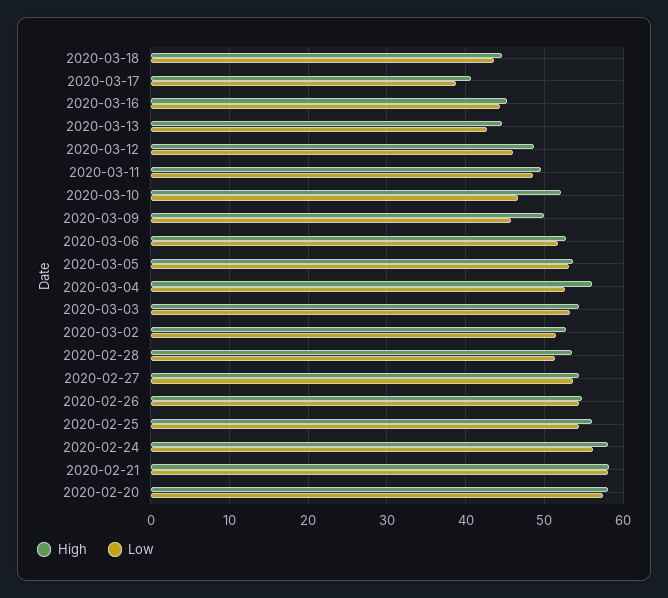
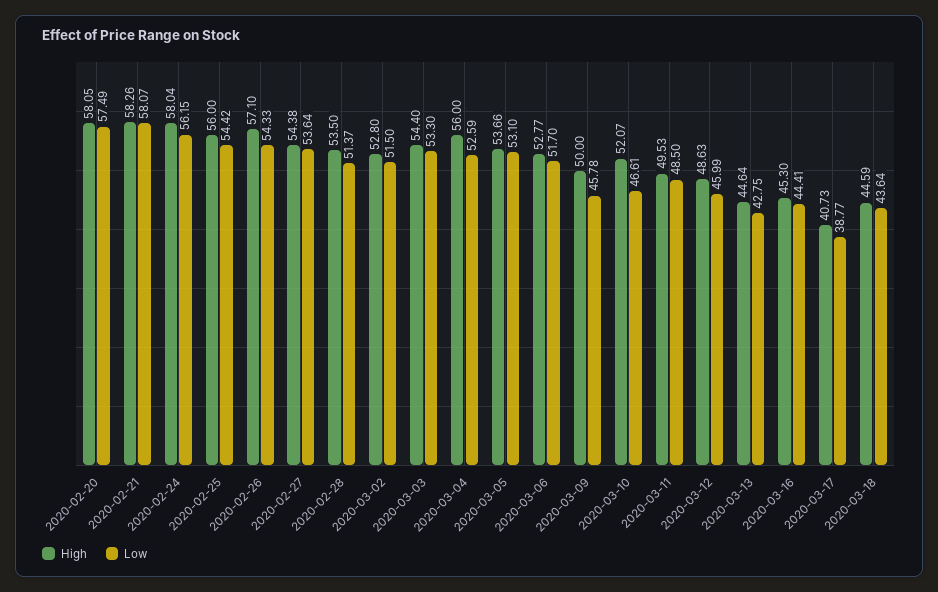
  {
    "High": {
      "2020-03-18": 44.59,
      "2020-03-17": 40.73,
      "2020-03-16": 45.3,
      "2020-03-13": 44.64,
      "2020-03-12": 48.63,
      "2020-03-11": 49.53,
      "2020-03-10": 52.07,
      "2020-03-09": 50,
      "2020-03-06": 52.77,
      "2020-03-05": 53.66,
      "2020-03-04": 56,
      "2020-03-03": 54.4,
      "2020-03-02": 52.8,
      "2020-02-28": 53.5,
      "2020-02-27": 54.38,
-     "2020-02-26": 55,
+     "2020-02-26": 57.1,
      "2020-02-25": 56,
      "2020-02-24": 58.04,
      "2020-02-21": 58.26,
      "2020-02-20": 58.05
    },
    "Low": {
      "2020-03-18": 43.64,
      "2020-03-17": 38.77,
      "2020-03-16": 44.41,
      "2020-03-13": 42.75,
      "2020-03-12": 45.99,
      "2020-03-11": 48.5,
      "2020-03-10": 46.61,
      "2020-03-09": 45.78,
      "2020-03-06": 51.7,
      "2020-03-05": 53.1,
      "2020-03-04": 52.59,
      "2020-03-03": 53.3,
      "2020-03-02": 51.5,
      "2020-02-28": 51.37,
      "2020-02-27": 53.64,
      "2020-02-26": 54.33,
      "2020-02-25": 54.42,
      "2020-02-24": 56.15,
      "2020-02-21": 58.07,
      "2020-02-20": 57.49
    }
  }

